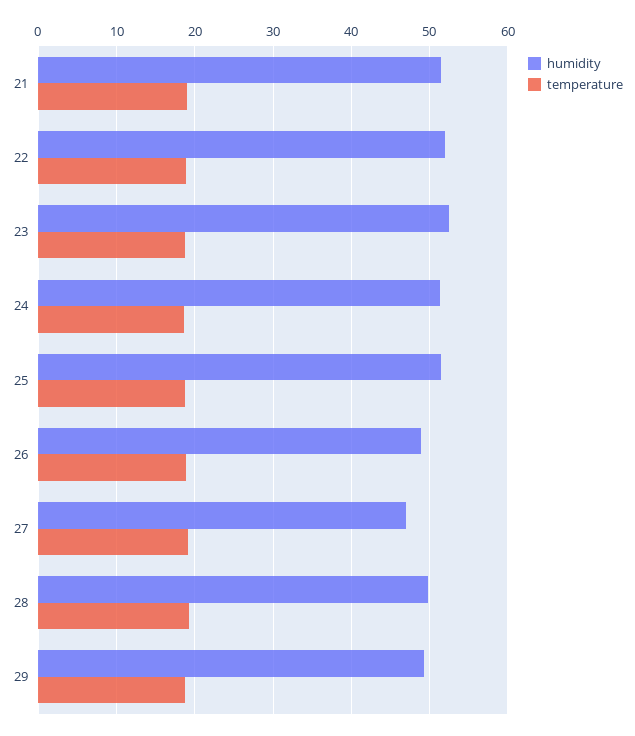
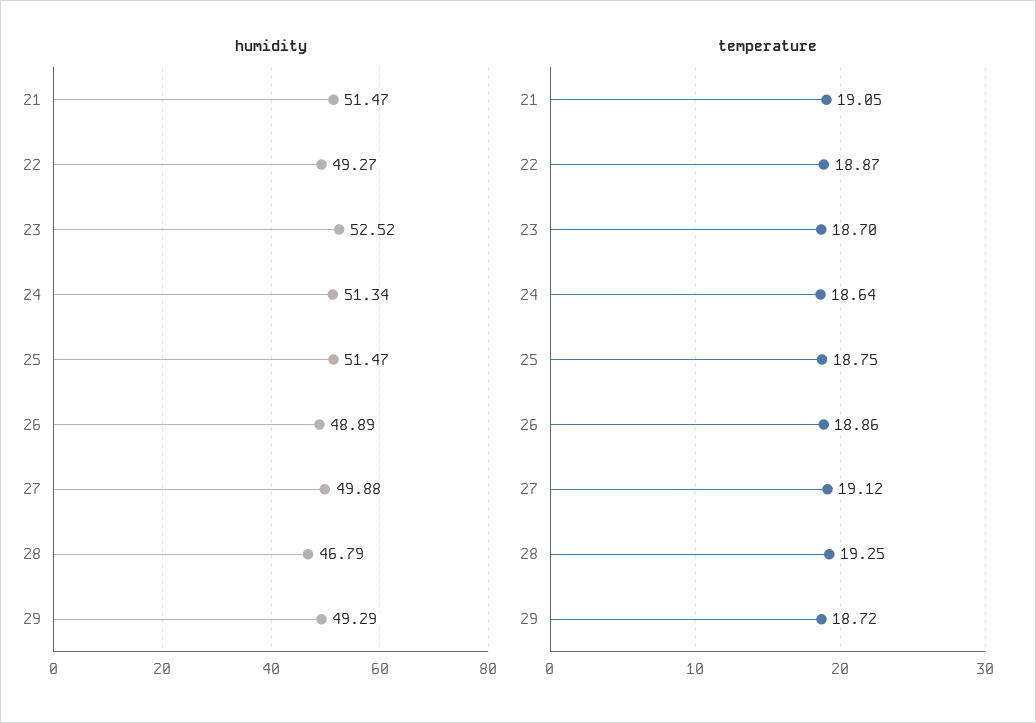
  {
    "humidity": {
      "21": 51.47,
-     "22": 52,
+     "22": 49.27,
      "23": 52.52,
      "24": 51.34,
      "25": 51.47,
      "26": 48.89,
-     "27": 47,
+     "27": 49.88,
-     "28": 50,
+     "28": 46.79,
      "29": 49.29
    },
    "temperature": {
      "21": 19.05,
      "22": 18.87,
      "23": 18.7,
      "24": 18.64,
      "25": 18.75,
      "26": 18.86,
      "27": 19.12,
      "28": 19.25,
      "29": 18.72
    }
  }

